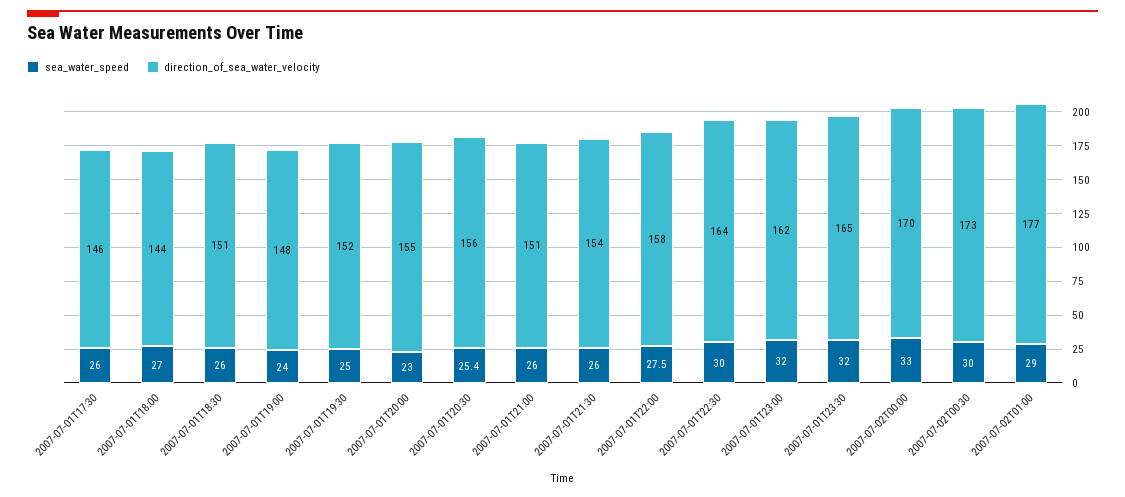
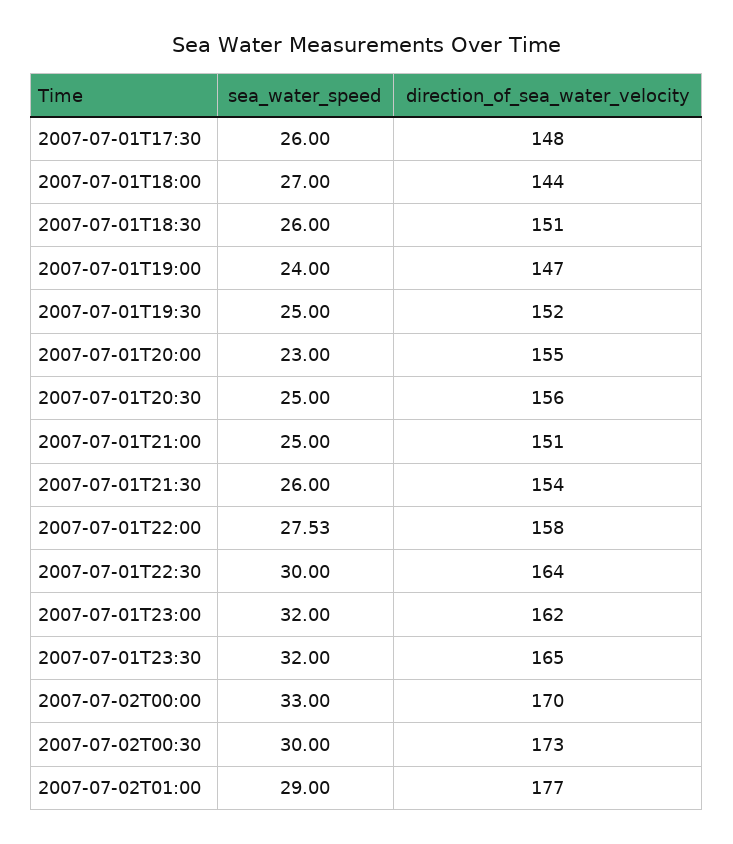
  {
    "sea_water_speed": {
      "2007-07-01T17:30": 26,
      "2007-07-01T18:00": 27,
      "2007-07-01T18:30": 26,
      "2007-07-01T19:00": 24,
      "2007-07-01T19:30": 25,
      "2007-07-01T20:00": 23,
-     "2007-07-01T20:30": 25.4,
+     "2007-07-01T20:30": 25,
-     "2007-07-01T21:00": 26,
+     "2007-07-01T21:00": 25,
      "2007-07-01T21:30": 26,
      "2007-07-01T22:00": 27.53,
      "2007-07-01T22:30": 30,
      "2007-07-01T23:00": 32,
      "2007-07-01T23:30": 32,
      "2007-07-02T00:00": 33,
      "2007-07-02T00:30": 30,
      "2007-07-02T01:00": 29
    },
    "direction_of_sea_water_velocity": {
-     "2007-07-01T17:30": 146,
+     "2007-07-01T17:30": 148,
      "2007-07-01T18:00": 144,
      "2007-07-01T18:30": 151,
-     "2007-07-01T19:00": 148,
+     "2007-07-01T19:00": 147,
      "2007-07-01T19:30": 152,
      "2007-07-01T20:00": 155,
      "2007-07-01T20:30": 156,
      "2007-07-01T21:00": 151,
      "2007-07-01T21:30": 154,
      "2007-07-01T22:00": 158,
      "2007-07-01T22:30": 164,
      "2007-07-01T23:00": 162,
      "2007-07-01T23:30": 165,
      "2007-07-02T00:00": 170,
      "2007-07-02T00:30": 173,
      "2007-07-02T01:00": 177
    }
  }

